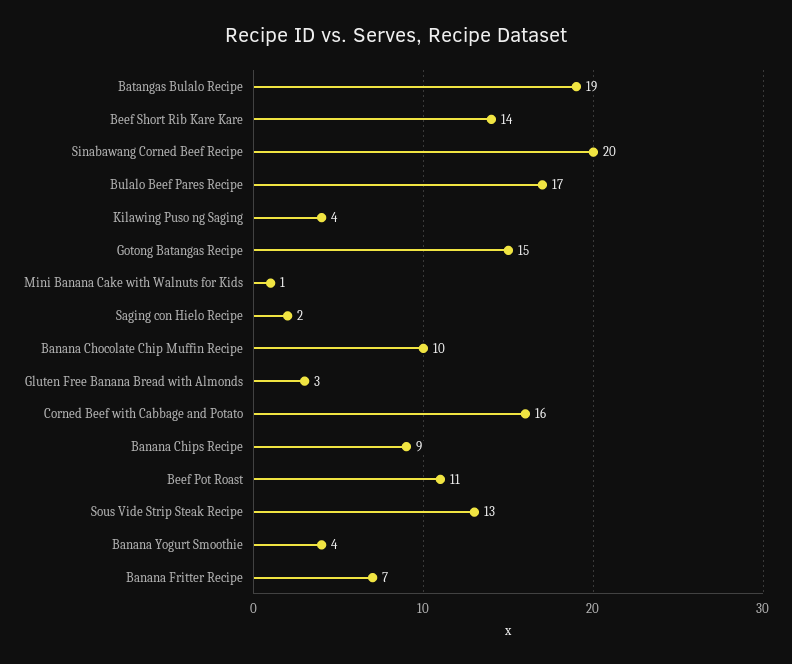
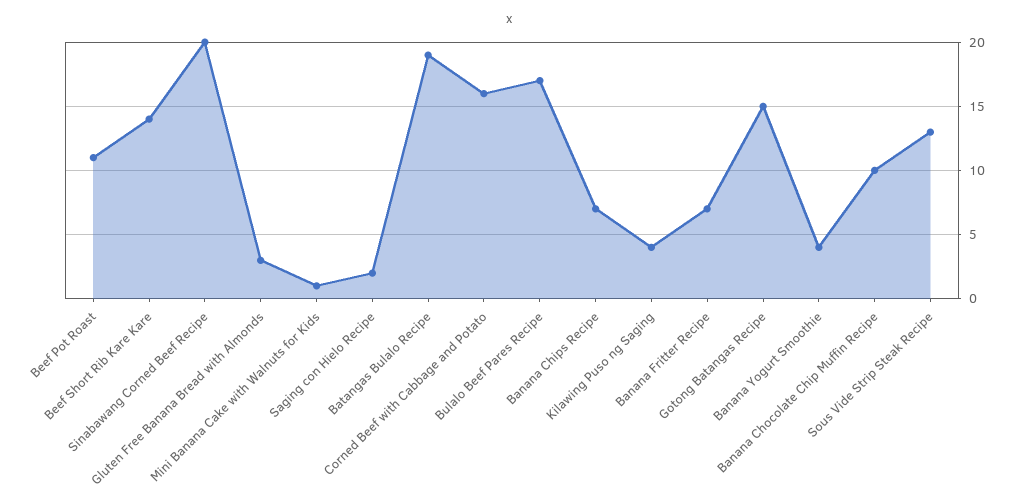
  {
    "Batangas Bulalo Recipe": 19,
    "Beef Short Rib Kare Kare": 14,
    "Sinabawang Corned Beef Recipe": 20,
    "Bulalo Beef Pares Recipe": 17,
    "Kilawing Puso ng Saging": 4,
    "Gotong Batangas Recipe": 15,
    "Mini Banana Cake with Walnuts for Kids": 1,
    "Saging con Hielo Recipe": 2,
    "Banana Chocolate Chip Muffin Recipe": 10,
    "Gluten Free Banana Bread with Almonds": 3,
    "Corned Beef with Cabbage and Potato": 16,
-   "Banana Chips Recipe": 9,
+   "Banana Chips Recipe": 7,
    "Beef Pot Roast": 11,
    "Sous Vide Strip Steak Recipe": 13,
    "Banana Yogurt Smoothie": 4,
    "Banana Fritter Recipe": 7
  }

